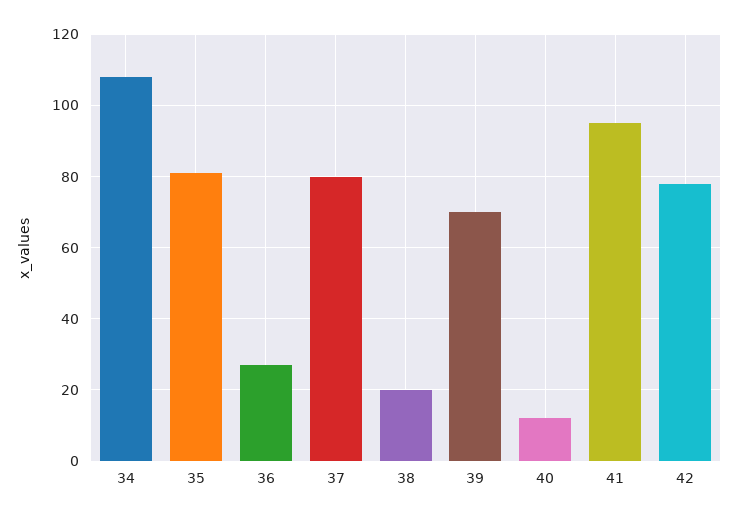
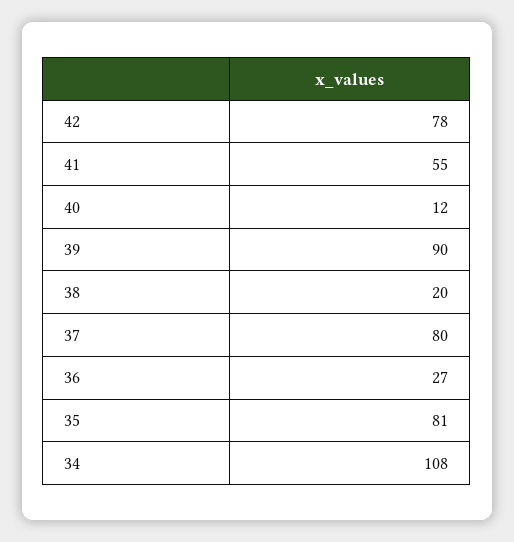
  {
    "34": 108,
    "35": 81,
    "36": 27,
    "37": 80,
    "38": 20,
-   "39": 70,
+   "39": 90,
    "40": 12,
-   "41": 95,
+   "41": 55,
    "42": 78
  }

